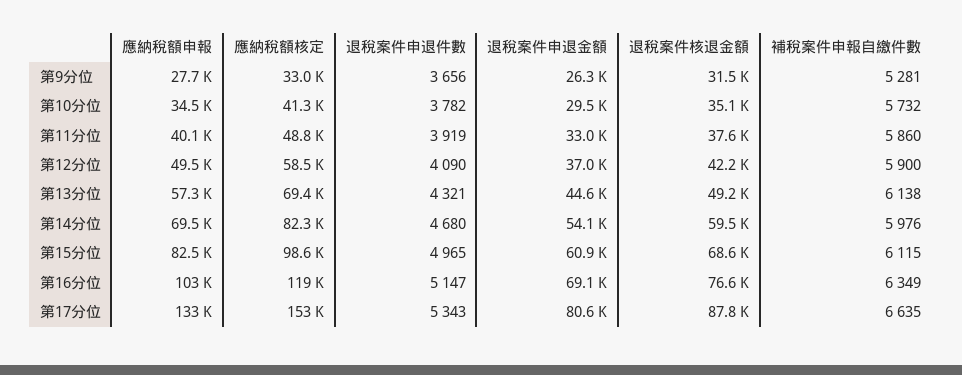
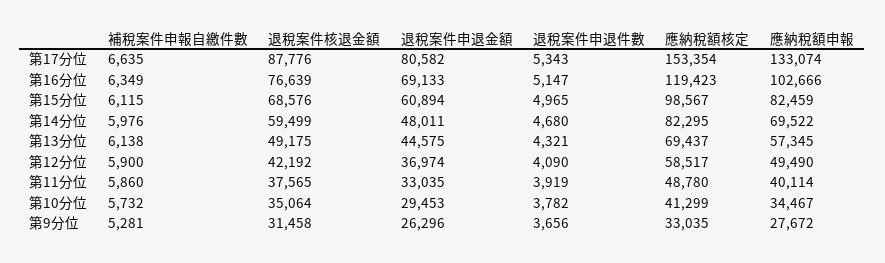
  {
    "應納稅額申報": {
      "第9分位": 27672,
      "第10分位": 34467,
      "第11分位": 40114,
      "第12分位": 49490,
      "第13分位": 57345,
      "第14分位": 69522,
      "第15分位": 82459,
      "第16分位": 102666,
      "第17分位": 133074
    },
    "應納稅額核定": {
      "第9分位": 33035,
      "第10分位": 41299,
      "第11分位": 48780,
      "第12分位": 58517,
      "第13分位": 69437,
      "第14分位": 82295,
      "第15分位": 98567,
      "第16分位": 119423,
      "第17分位": 153354
    },
    "退稅案件申退件數": {
      "第9分位": 3656,
      "第10分位": 3782,
      "第11分位": 3919,
      "第12分位": 4090,
      "第13分位": 4321,
      "第14分位": 4680,
      "第15分位": 4965,
      "第16分位": 5147,
      "第17分位": 5343
    },
    "退稅案件申退金額": {
      "第9分位": 26296,
      "第10分位": 29453,
      "第11分位": 33035,
      "第12分位": 36974,
      "第13分位": 44575,
-     "第14分位": 54100,
+     "第14分位": 48011,
      "第15分位": 60894,
      "第16分位": 69133,
      "第17分位": 80582
    },
    "退稅案件核退金額": {
      "第9分位": 31458,
      "第10分位": 35064,
      "第11分位": 37565,
      "第12分位": 42192,
      "第13分位": 49175,
      "第14分位": 59499,
      "第15分位": 68576,
      "第16分位": 76639,
      "第17分位": 87776
    },
    "補稅案件申報自繳件數": {
      "第9分位": 5281,
      "第10分位": 5732,
      "第11分位": 5860,
      "第12分位": 5900,
      "第13分位": 6138,
      "第14分位": 5976,
      "第15分位": 6115,
      "第16分位": 6349,
      "第17分位": 6635
    }
  }

